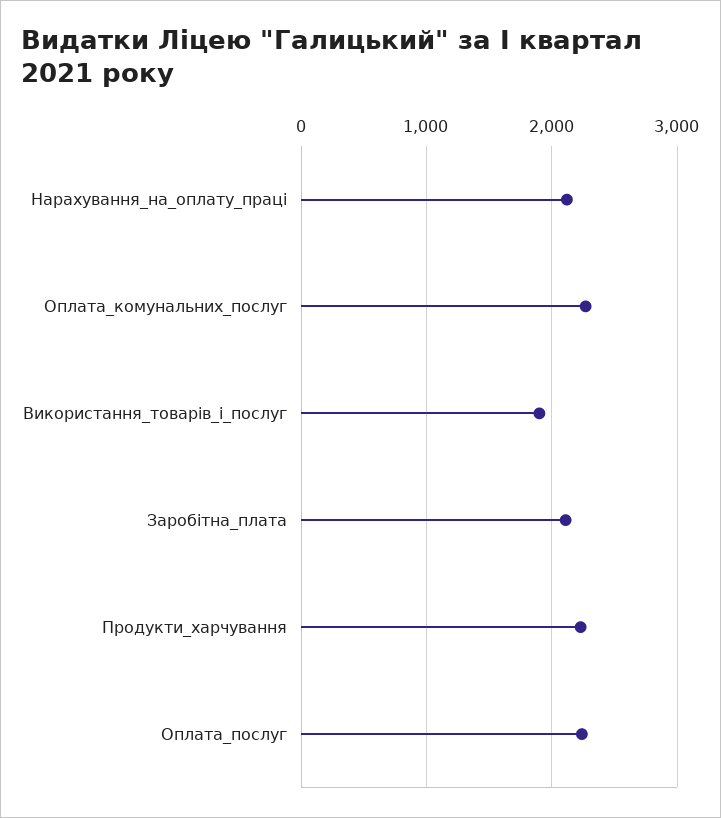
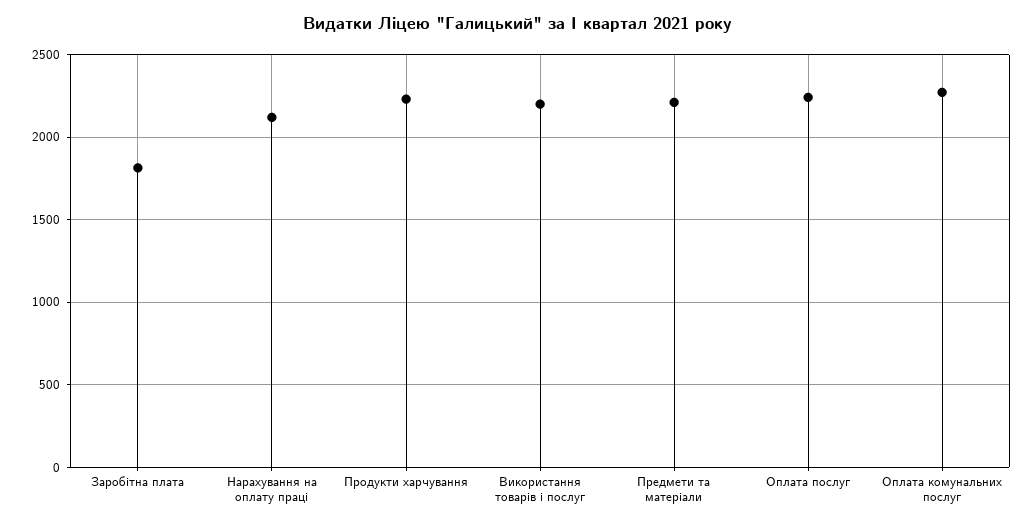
  {
    "Нарахування_на_оплату_праці": 2100,
    "Оплата_комунальних_послуг": 2250,
-   "Використання_товарів_і_послуг": 1900,
+   "Використання_товарів_і_послуг": 2200,
-   "Заробітна_плата": 2100,
+   "Заробітна_плата": 1800,
    "Продукти_харчування": 2250,
-   "Оплата_послуг": 2250
+   "Оплата_послуг": 2250,
+   "Предмети та матеріали": 2200
  }

